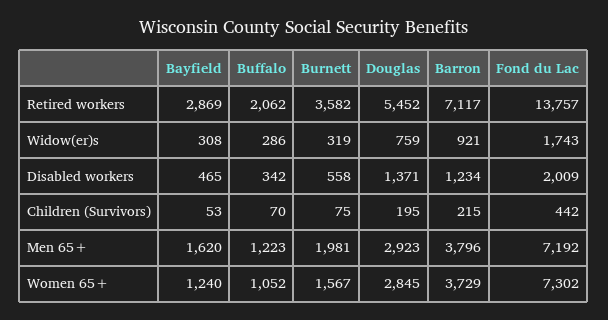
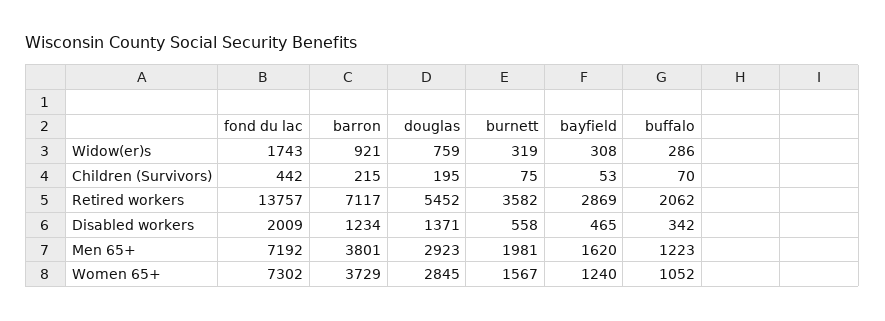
  {
    "Bayfield": {
      "Retired workers": 2869,
      "Widow(er)s": 308,
      "Disabled workers": 465,
      "Children (Survivors)": 53,
      "Men 65+": 1620,
      "Women 65+": 1240
    },
    "Buffalo": {
      "Retired workers": 2062,
      "Widow(er)s": 286,
      "Disabled workers": 342,
      "Children (Survivors)": 70,
      "Men 65+": 1223,
      "Women 65+": 1052
    },
    "Burnett": {
      "Retired workers": 3582,
      "Widow(er)s": 319,
      "Disabled workers": 558,
      "Children (Survivors)": 75,
      "Men 65+": 1981,
      "Women 65+": 1567
    },
    "Douglas": {
      "Retired workers": 5452,
      "Widow(er)s": 759,
      "Disabled workers": 1371,
      "Children (Survivors)": 195,
      "Men 65+": 2923,
      "Women 65+": 2845
    },
    "Barron": {
      "Retired workers": 7117,
      "Widow(er)s": 921,
      "Disabled workers": 1234,
      "Children (Survivors)": 215,
-     "Men 65+": 3796,
+     "Men 65+": 3801,
      "Women 65+": 3729
    },
    "Fond du Lac": {
      "Retired workers": 13757,
      "Widow(er)s": 1743,
      "Disabled workers": 2009,
      "Children (Survivors)": 442,
      "Men 65+": 7192,
      "Women 65+": 7302
    }
  }

